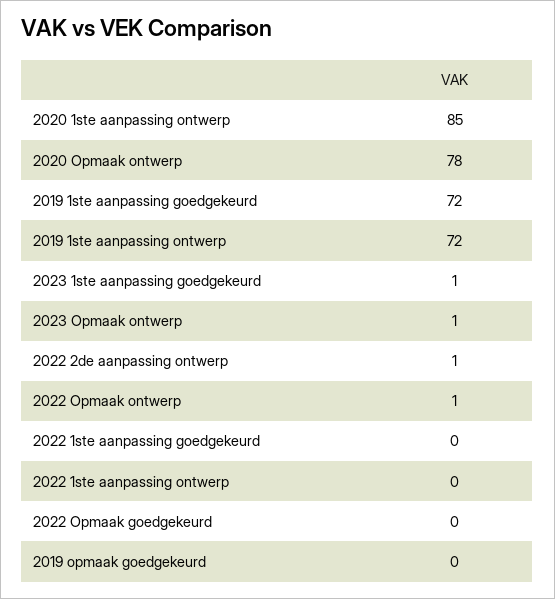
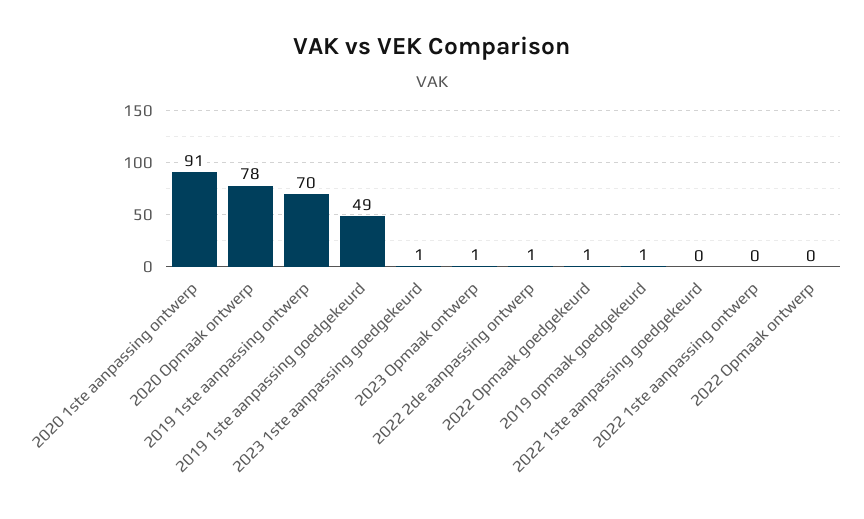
  {
-   "2020 1ste aanpassing ontwerp": 85,
+   "2020 1ste aanpassing ontwerp": 91,
    "2020 Opmaak ontwerp": 78,
-   "2019 1ste aanpassing goedgekeurd": 72,
+   "2019 1ste aanpassing goedgekeurd": 49,
-   "2019 1ste aanpassing ontwerp": 72,
+   "2019 1ste aanpassing ontwerp": 70,
    "2023 1ste aanpassing goedgekeurd": 1,
    "2023 Opmaak ontwerp": 1,
    "2022 2de aanpassing ontwerp": 1,
-   "2022 Opmaak ontwerp": 1,
+   "2022 Opmaak ontwerp": 0,
    "2022 1ste aanpassing goedgekeurd": 0,
    "2022 1ste aanpassing ontwerp": 0,
-   "2022 Opmaak goedgekeurd": 0,
+   "2022 Opmaak goedgekeurd": 1,
-   "2019 opmaak goedgekeurd": 0
+   "2019 opmaak goedgekeurd": 1
  }

